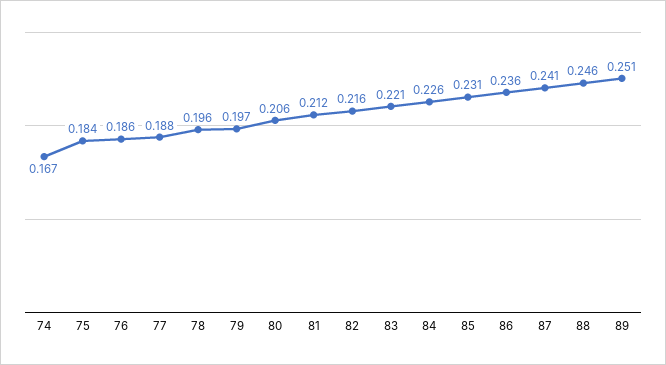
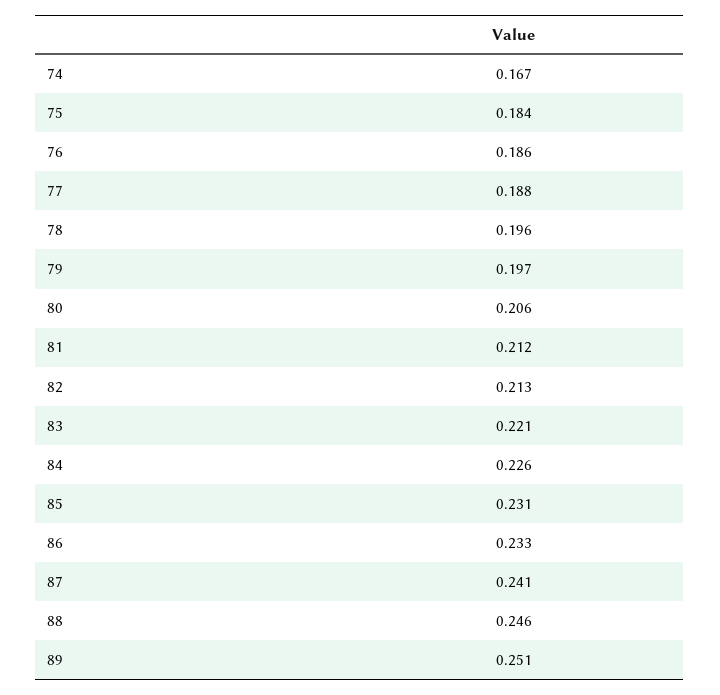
  {
    "74": 0.167,
    "75": 0.184,
    "76": 0.186,
    "77": 0.188,
    "78": 0.196,
    "79": 0.197,
    "80": 0.206,
    "81": 0.212,
-   "82": 0.216,
+   "82": 0.213,
    "83": 0.221,
    "84": 0.226,
    "85": 0.231,
-   "86": 0.236,
+   "86": 0.233,
    "87": 0.241,
    "88": 0.246,
    "89": 0.251
  }

